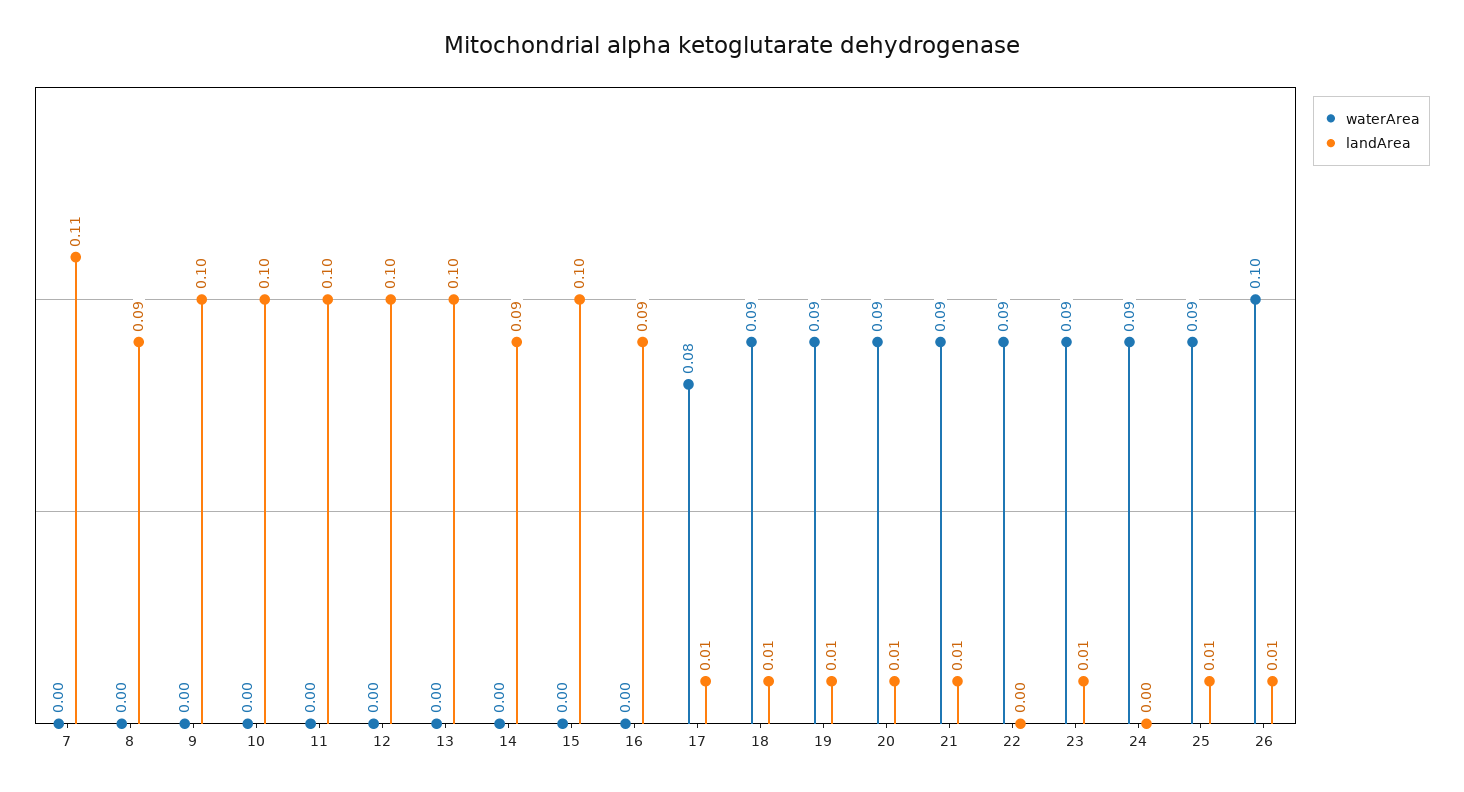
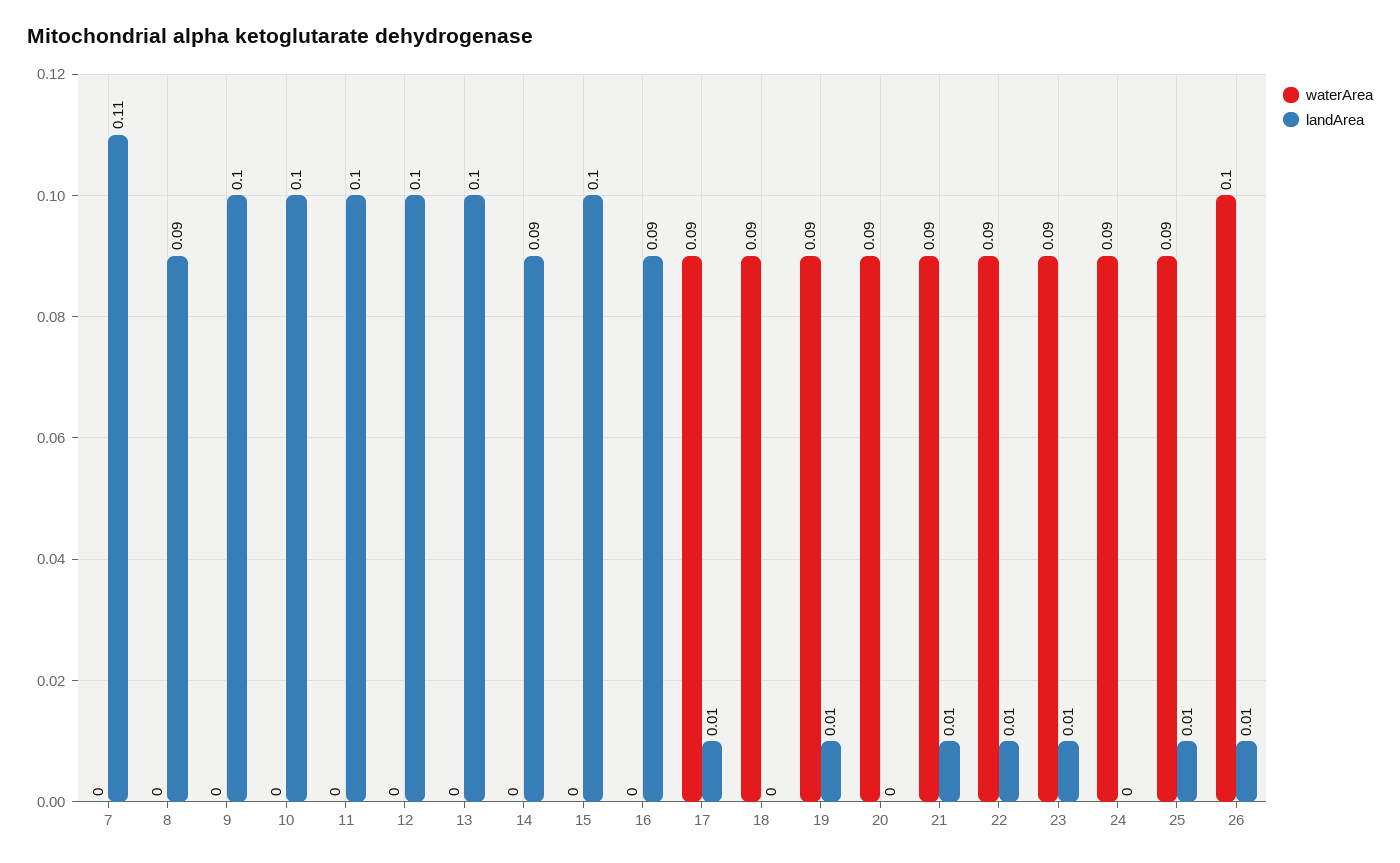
  {
    "waterArea": {
      "7": 0,
      "8": 0,
      "9": 0,
      "10": 0,
      "11": 0,
      "12": 0,
      "13": 0,
      "14": 0,
      "15": 0,
      "16": 0,
-     "17": 0.08,
+     "17": 0.09,
      "18": 0.09,
      "19": 0.09,
      "20": 0.09,
      "21": 0.09,
      "22": 0.09,
      "23": 0.09,
      "24": 0.09,
      "25": 0.09,
      "26": 0.1
    },
    "landArea": {
      "7": 0.11,
      "8": 0.09,
      "9": 0.1,
      "10": 0.1,
      "11": 0.1,
      "12": 0.1,
      "13": 0.1,
      "14": 0.09,
      "15": 0.1,
      "16": 0.09,
      "17": 0.01,
-     "18": 0.01,
+     "18": 0,
      "19": 0.01,
-     "20": 0.01,
+     "20": 0,
      "21": 0.01,
-     "22": 0,
+     "22": 0.01,
      "23": 0.01,
      "24": 0,
      "25": 0.01,
      "26": 0.01
    }
  }

